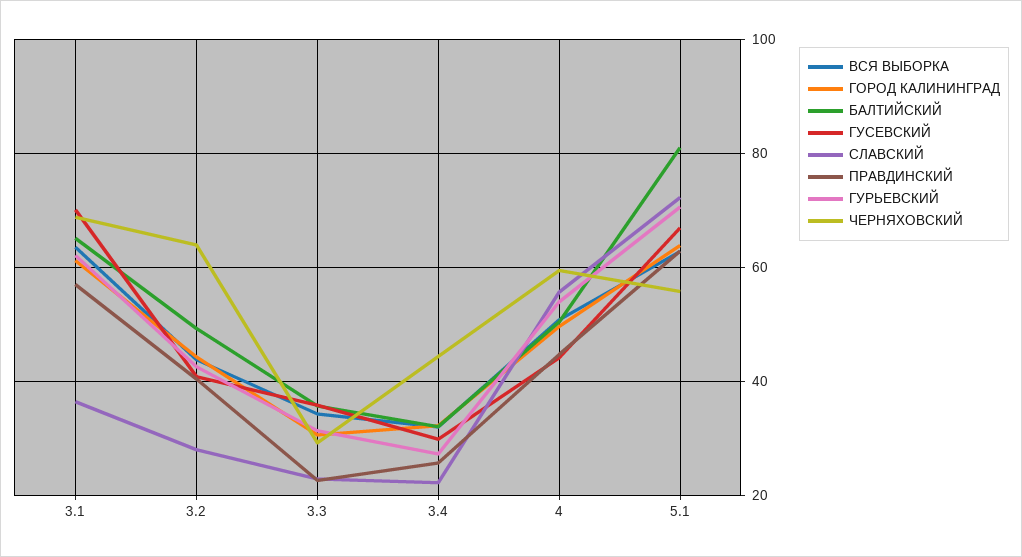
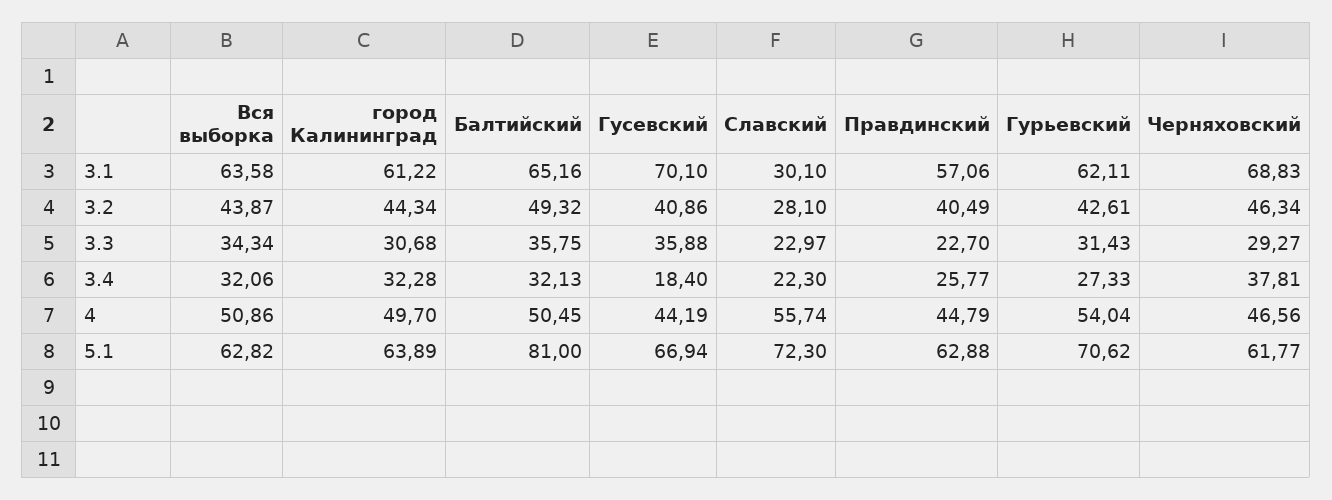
  {
    "ВСЯ ВЫБОРКА": {
      "3.1": 63.58,
      "3.2": 43.87,
      "3.3": 34.34,
      "3.4": 32.06,
      "4": 50.86,
      "5.1": 62.82
    },
    "ГОРОД КАЛИНИНГРАД": {
      "3.1": 61.22,
      "3.2": 44.34,
      "3.3": 30.68,
      "3.4": 32.28,
      "4": 49.7,
      "5.1": 63.89
    },
    "БАЛТИЙСКИЙ": {
      "3.1": 65.16,
      "3.2": 49.32,
      "3.3": 35.75,
      "3.4": 32.13,
      "4": 50.45,
      "5.1": 81
    },
    "ГУСЕВСКИЙ": {
      "3.1": 70.1,
      "3.2": 40.86,
      "3.3": 35.88,
-     "3.4": 30,
+     "3.4": 18.4,
      "4": 44.19,
      "5.1": 66.94
    },
    "СЛАВСКИЙ": {
-     "3.1": 36,
+     "3.1": 30.1,
      "3.2": 28.1,
      "3.3": 22.97,
      "3.4": 22.3,
      "4": 55.74,
      "5.1": 72.3
    },
    "ПРАВДИНСКИЙ": {
      "3.1": 57.06,
      "3.2": 40.49,
      "3.3": 22.7,
      "3.4": 25.77,
      "4": 44.79,
      "5.1": 62.88
    },
    "ГУРЬЕВСКИЙ": {
      "3.1": 62.11,
      "3.2": 42.61,
      "3.3": 31.43,
      "3.4": 27.33,
      "4": 54.04,
      "5.1": 70.62
    },
    "ЧЕРНЯХОВСКИЙ": {
      "3.1": 68.83,
-     "3.2": 64,
+     "3.2": 46.34,
      "3.3": 29.27,
-     "3.4": 44,
+     "3.4": 37.81,
-     "4": 60,
+     "4": 46.56,
-     "5.1": 56
+     "5.1": 61.77
    }
  }

